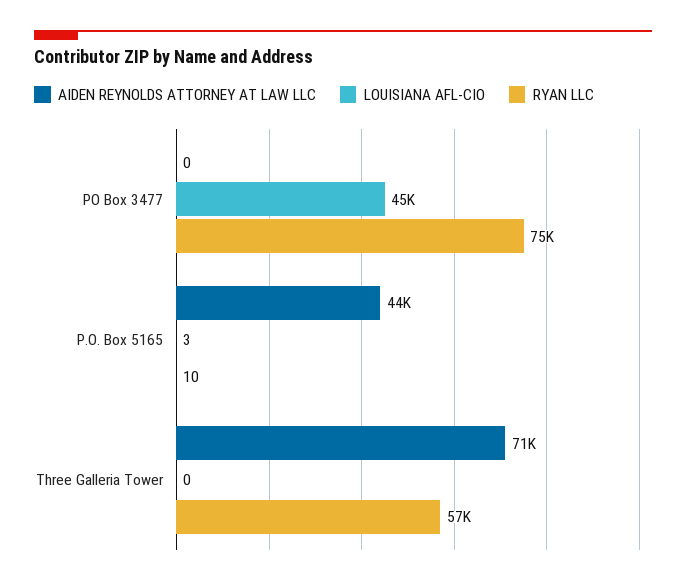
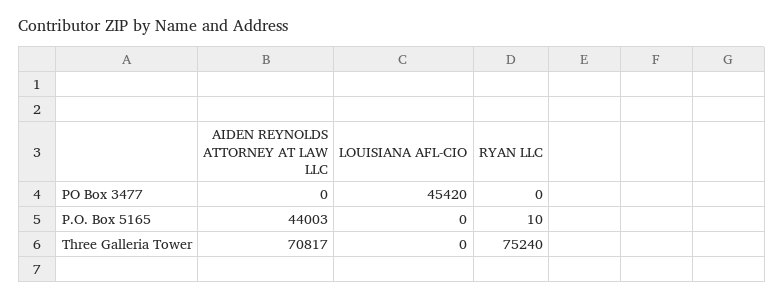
  {
    "AIDEN REYNOLDS ATTORNEY AT LAW LLC": {
      "PO Box 3477": 0,
      "P.O. Box 5165": 44003,
      "Three Galleria Tower": 70817
    },
    "LOUISIANA AFL-CIO": {
      "PO Box 3477": 45420,
-     "P.O. Box 5165": 3,
+     "P.O. Box 5165": 0,
      "Three Galleria Tower": 0
    },
    "RYAN LLC": {
-     "PO Box 3477": 75000,
+     "PO Box 3477": 0,
      "P.O. Box 5165": 10,
-     "Three Galleria Tower": 57000
+     "Three Galleria Tower": 75240
    }
  }

